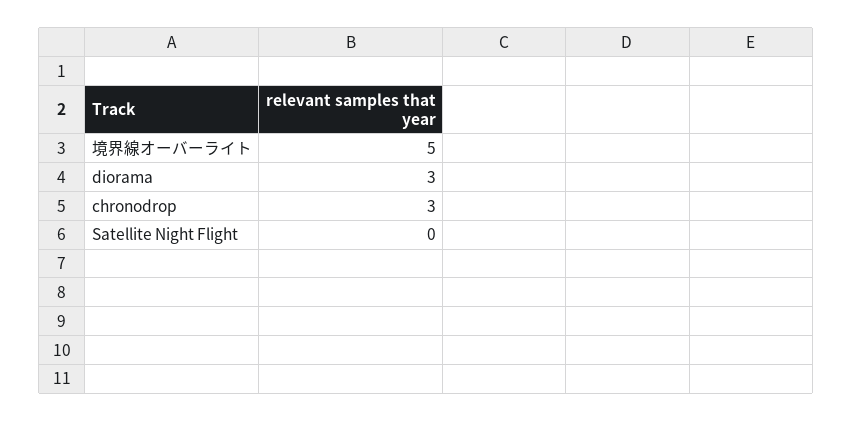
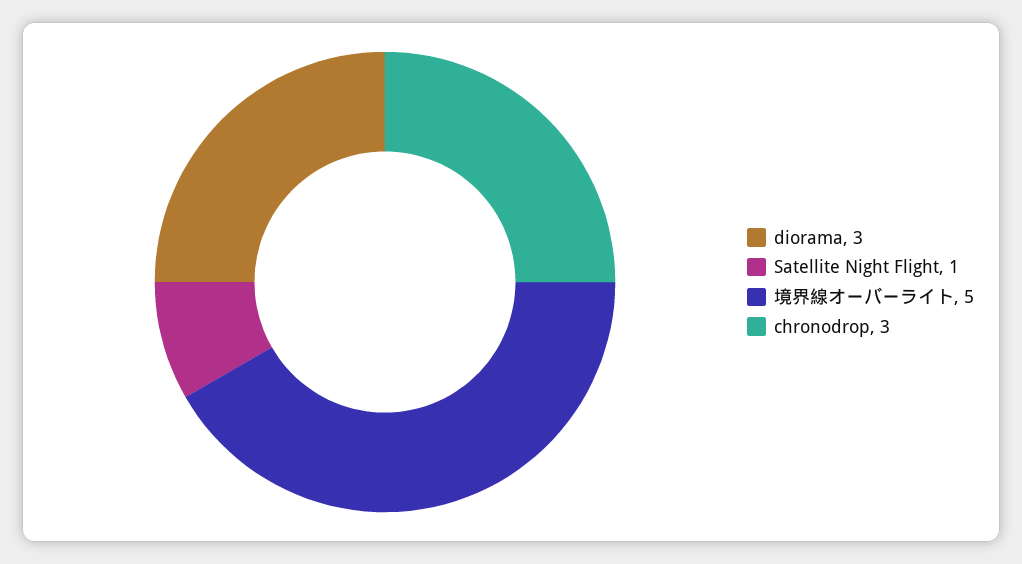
  {
    "境界線オーバーライト": 5,
    "diorama": 3,
    "chronodrop": 3,
-   "Satellite Night Flight": 0
+   "Satellite Night Flight": 1
  }

